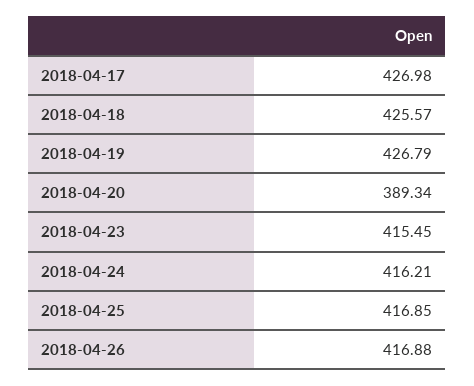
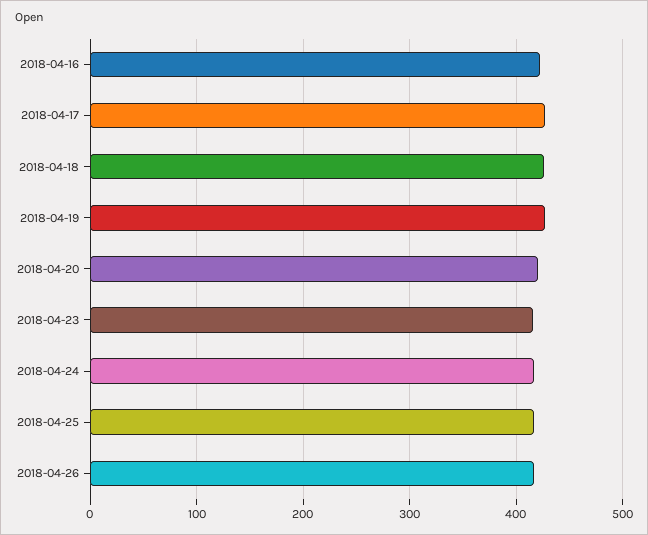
  {
    "2018-04-17": 426.98,
    "2018-04-18": 425.57,
    "2018-04-19": 426.79,
-   "2018-04-20": 389.34,
+   "2018-04-20": 420,
    "2018-04-23": 415.45,
    "2018-04-24": 416.21,
    "2018-04-25": 416.85,
-   "2018-04-26": 416.88
+   "2018-04-26": 416.88,
+   "2018-04-16": 420
  }

